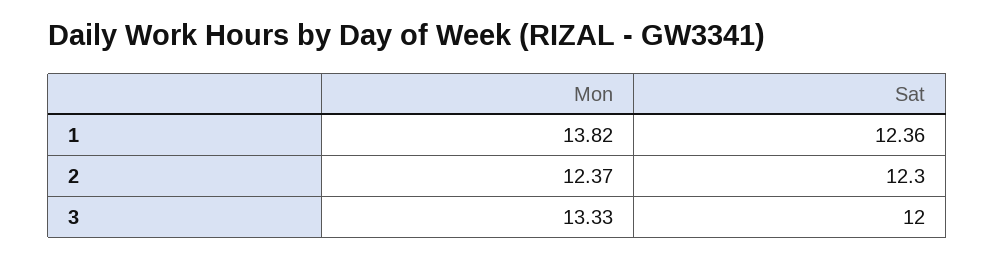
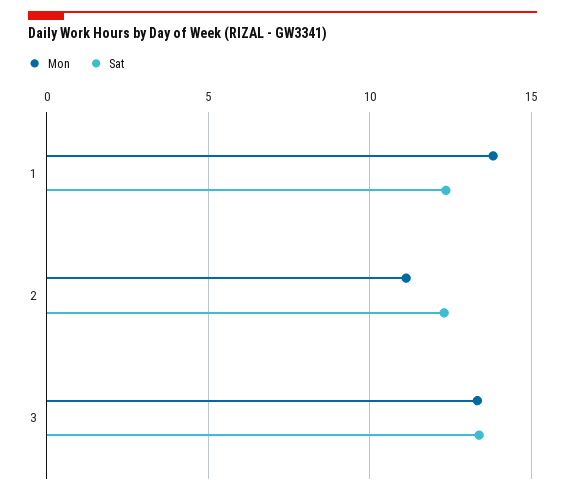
  {
    "Mon": {
      "1": 13.82,
-     "2": 12.37,
+     "2": 11,
      "3": 13.33
    },
    "Sat": {
      "1": 12.36,
      "2": 12.3,
-     "3": 12
+     "3": 13.5
    }
  }

